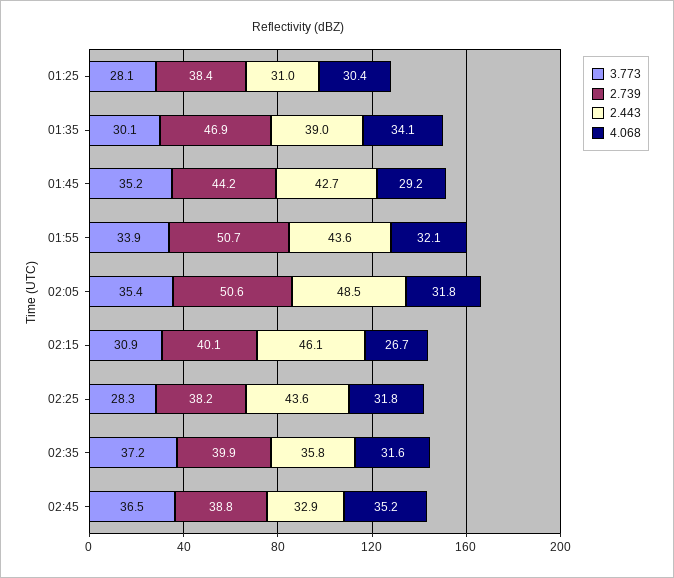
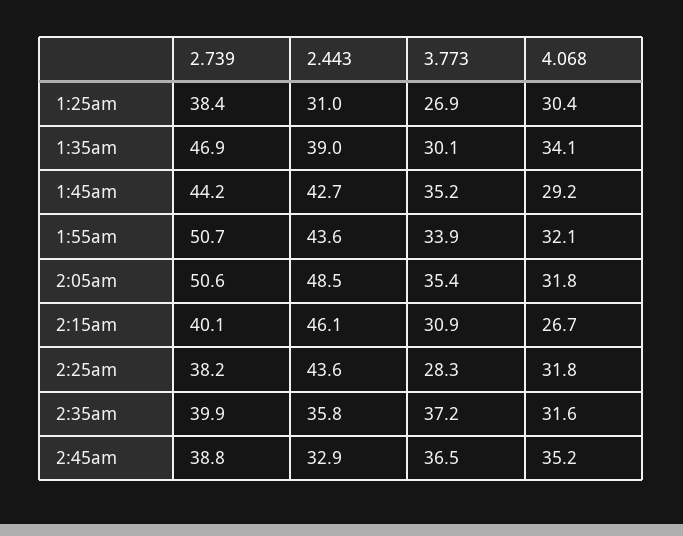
  {
    "3.773": {
-     "01:25": 28.1,
+     "01:25": 26.9,
      "01:35": 30.1,
      "01:45": 35.2,
      "01:55": 33.9,
      "02:05": 35.4,
      "02:15": 30.9,
      "02:25": 28.3,
      "02:35": 37.2,
      "02:45": 36.5
    },
    "2.739": {
      "01:25": 38.4,
      "01:35": 46.9,
      "01:45": 44.2,
      "01:55": 50.7,
      "02:05": 50.6,
      "02:15": 40.1,
      "02:25": 38.2,
      "02:35": 39.9,
      "02:45": 38.8
    },
    "2.443": {
      "01:25": 31,
      "01:35": 39,
      "01:45": 42.7,
      "01:55": 43.6,
      "02:05": 48.5,
      "02:15": 46.1,
      "02:25": 43.6,
      "02:35": 35.8,
      "02:45": 32.9
    },
    "4.068": {
      "01:25": 30.4,
      "01:35": 34.1,
      "01:45": 29.2,
      "01:55": 32.1,
      "02:05": 31.8,
      "02:15": 26.7,
      "02:25": 31.8,
      "02:35": 31.6,
      "02:45": 35.2
    }
  }

